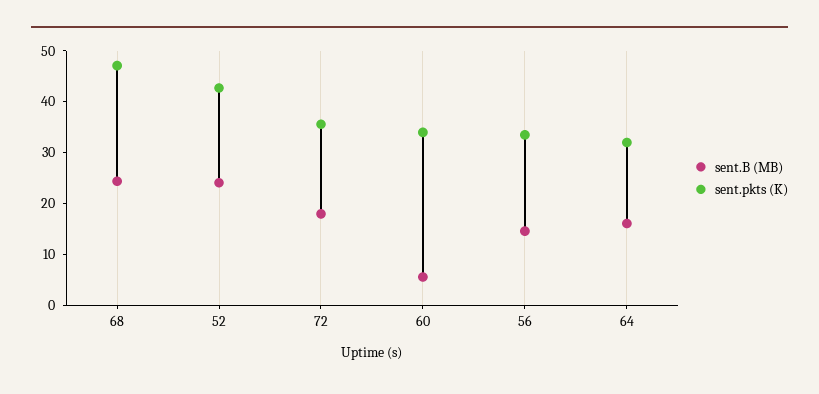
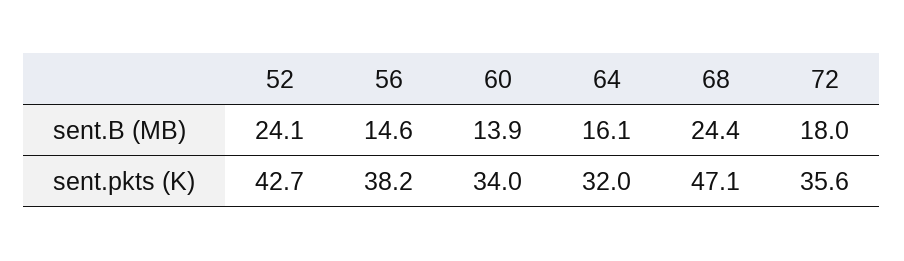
  {
    "sent.B (MB)": {
      "68": 24.4,
      "52": 24.1,
      "72": 18,
-     "60": 6,
+     "60": 13.9,
      "56": 14.6,
      "64": 16.1
    },
    "sent.pkts (K)": {
      "68": 47.1,
      "52": 42.7,
      "72": 35.6,
      "60": 34,
-     "56": 34,
+     "56": 38.2,
      "64": 32
    }
  }

